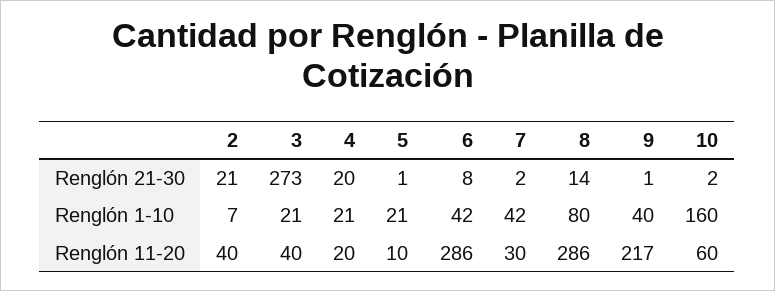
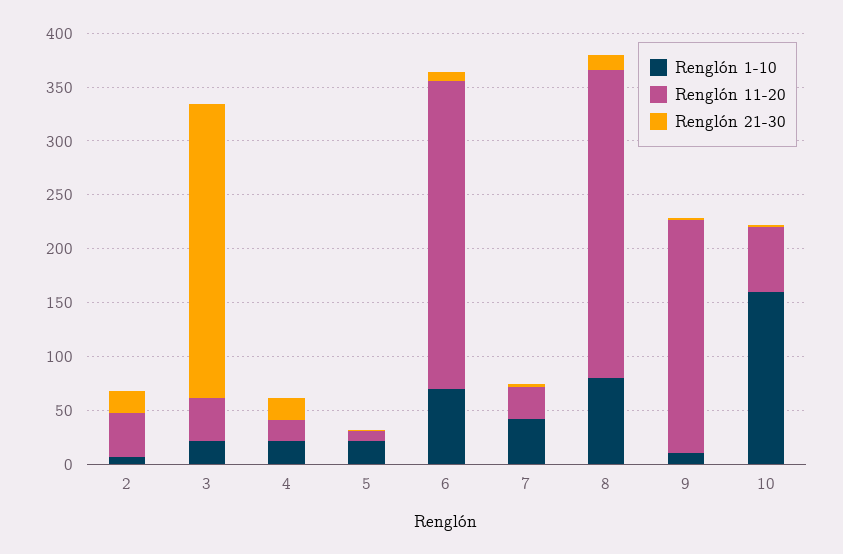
  {
    "Renglón 21-30": {
      "2": 21,
      "3": 273,
      "4": 20,
      "5": 1,
      "6": 8,
      "7": 2,
      "8": 14,
      "9": 1,
      "10": 2
    },
    "Renglón 1-10": {
      "2": 7,
      "3": 21,
      "4": 21,
      "5": 21,
-     "6": 42,
+     "6": 70,
      "7": 42,
      "8": 80,
-     "9": 40,
+     "9": 10,
      "10": 160
    },
    "Renglón 11-20": {
      "2": 40,
      "3": 40,
      "4": 20,
      "5": 10,
      "6": 286,
      "7": 30,
      "8": 286,
      "9": 217,
      "10": 60
    }
  }

